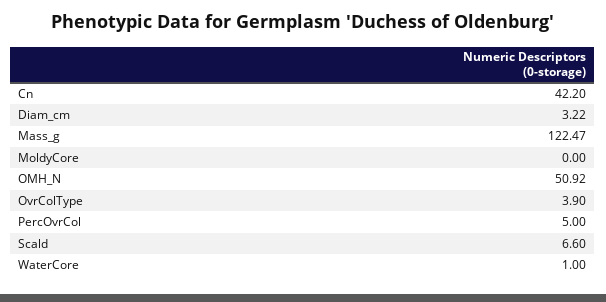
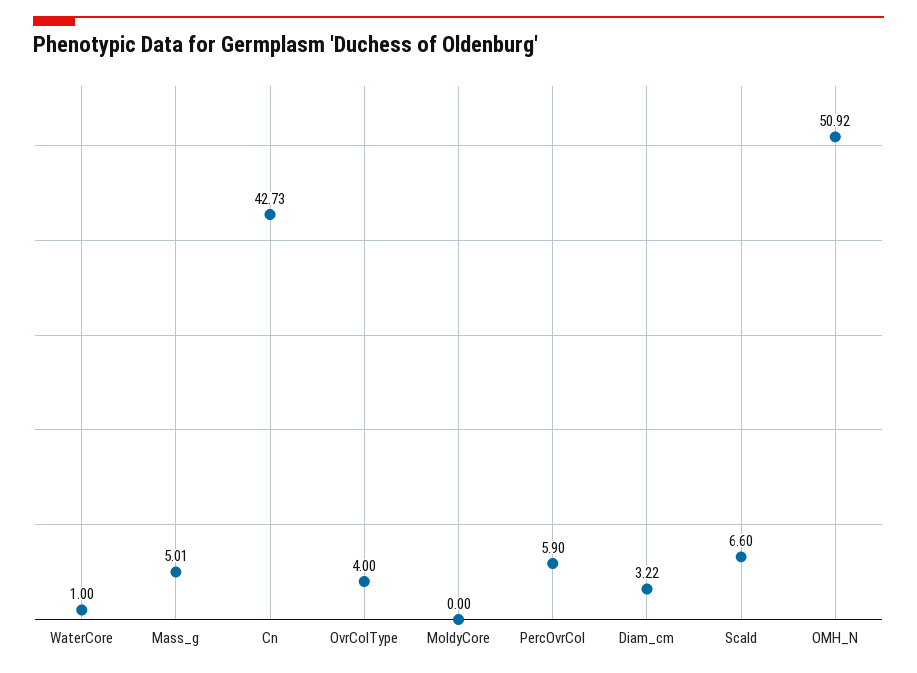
  {
-   "Cn": 42.2,
+   "Cn": 42.73,
    "Diam_cm": 3.22,
-   "Mass_g": 122.47,
+   "Mass_g": 5.01,
    "MoldyCore": 0,
    "OMH_N": 50.92,
-   "OvrColType": 3.9,
+   "OvrColType": 4,
-   "PercOvrCol": 5,
+   "PercOvrCol": 5.9,
    "Scald": 6.6,
    "WaterCore": 1
  }

